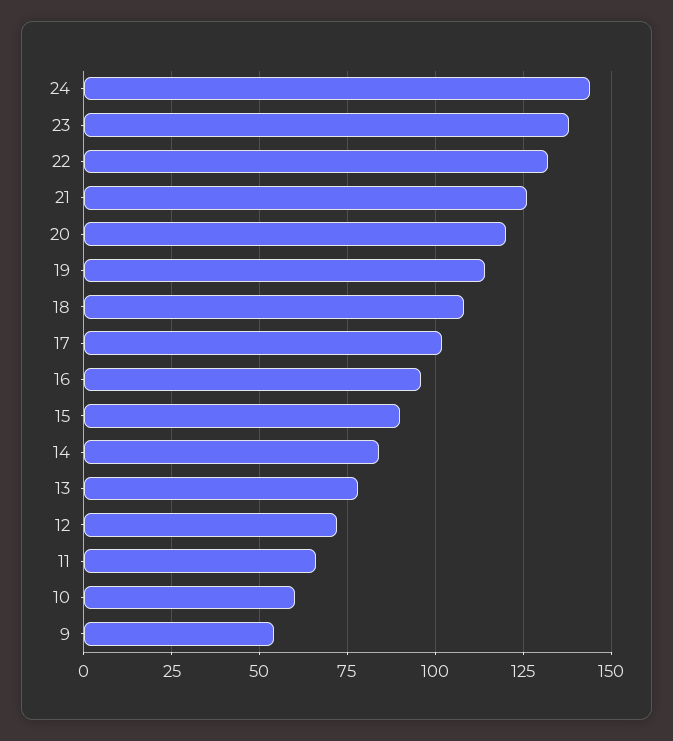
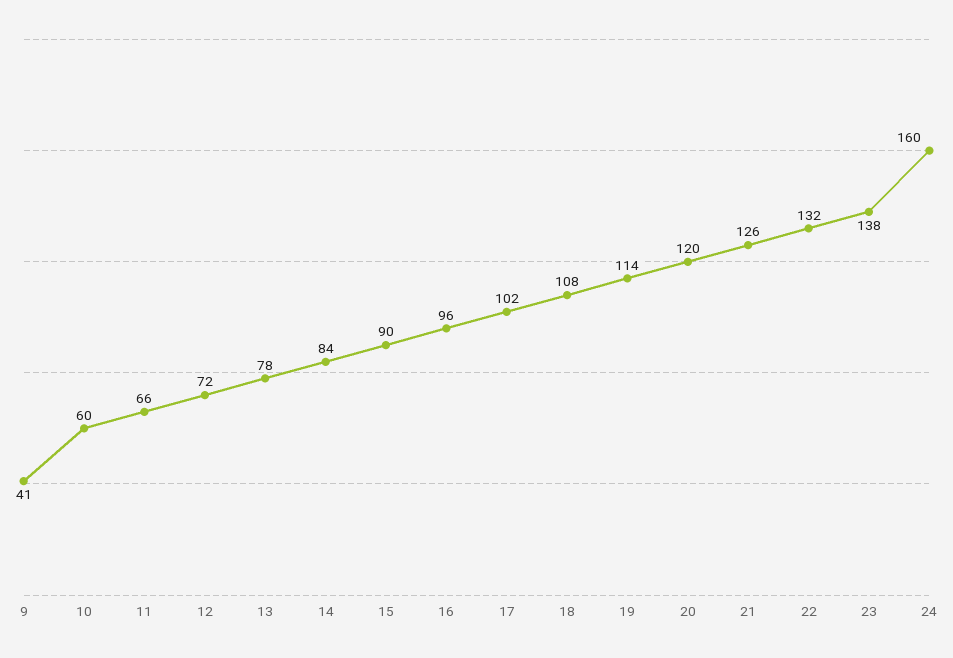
  {
-   "24": 145,
+   "24": 160,
    "23": 138,
    "22": 132,
    "21": 126,
    "20": 120,
    "19": 114,
    "18": 108,
    "17": 102,
    "16": 96,
    "15": 90,
    "14": 84,
    "13": 78,
    "12": 72,
    "11": 66,
    "10": 60,
-   "9": 55
+   "9": 41
  }

